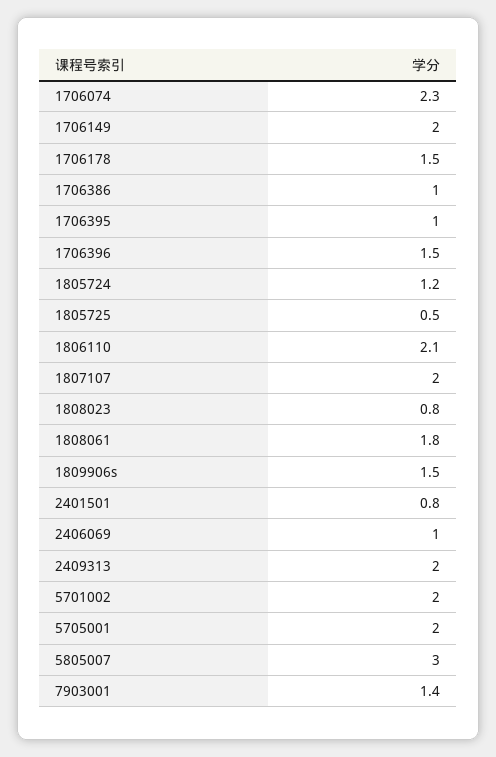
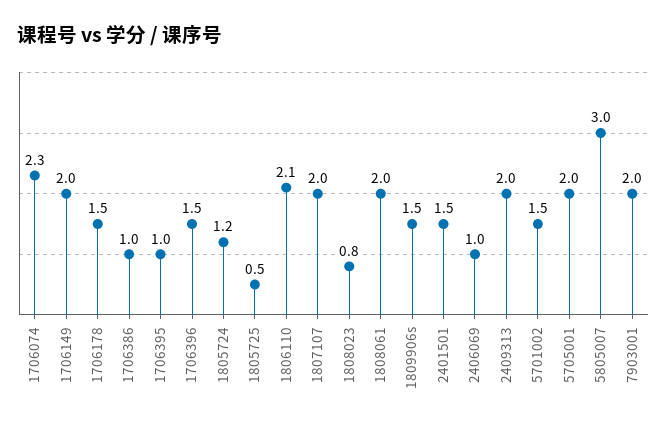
  {
    "1706074": 2.3,
    "1706149": 2,
    "1706178": 1.5,
    "1706386": 1,
    "1706395": 1,
    "1706396": 1.5,
    "1805724": 1.2,
    "1805725": 0.5,
    "1806110": 2.1,
    "1807107": 2,
    "1808023": 0.8,
-   "1808061": 1.8,
+   "1808061": 2,
    "1809906s": 1.5,
-   "2401501": 0.8,
+   "2401501": 1.5,
    "2406069": 1,
    "2409313": 2,
-   "5701002": 2,
+   "5701002": 1.5,
    "5705001": 2,
    "5805007": 3,
-   "7903001": 1.4
+   "7903001": 2
  }

